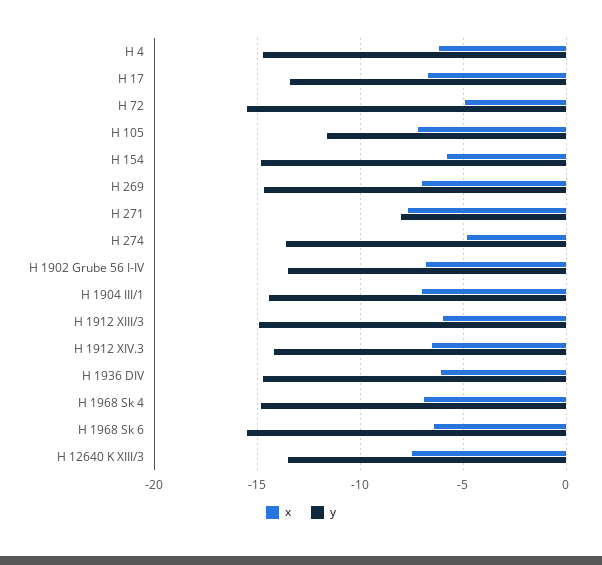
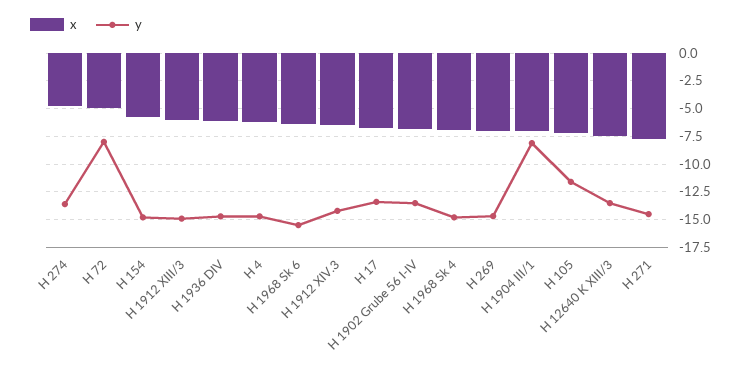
  {
    "x": {
      "H 4": -6,
      "H 17": -6.5,
      "H 72": -5,
      "H 105": -7,
      "H 154": -6,
      "H 269": -7,
      "H 271": -7.5,
      "H 274": -5,
      "H 1902 Grube 56 I-IV": -7,
      "H 1904 III/1": -7,
      "H 1912 XIII/3": -6,
      "H 1912 XIV.3": -6.5,
      "H 1936 DIV": -6,
      "H 1968 Sk 4": -7,
      "H 1968 Sk 6": -6.5,
      "H 12640 K XIII/3": -7.5
    },
    "y": {
      "H 4": -14.5,
      "H 17": -13.5,
-     "H 72": -15.5,
+     "H 72": -7.5,
      "H 105": -11.5,
      "H 154": -15,
      "H 269": -14.5,
-     "H 271": -8,
+     "H 271": -15,
      "H 274": -13.5,
      "H 1902 Grube 56 I-IV": -13.5,
-     "H 1904 III/1": -14.5,
+     "H 1904 III/1": -7.5,
      "H 1912 XIII/3": -15,
      "H 1912 XIV.3": -14,
      "H 1936 DIV": -14.5,
      "H 1968 Sk 4": -15,
      "H 1968 Sk 6": -15.5,
      "H 12640 K XIII/3": -13.5
    }
  }

